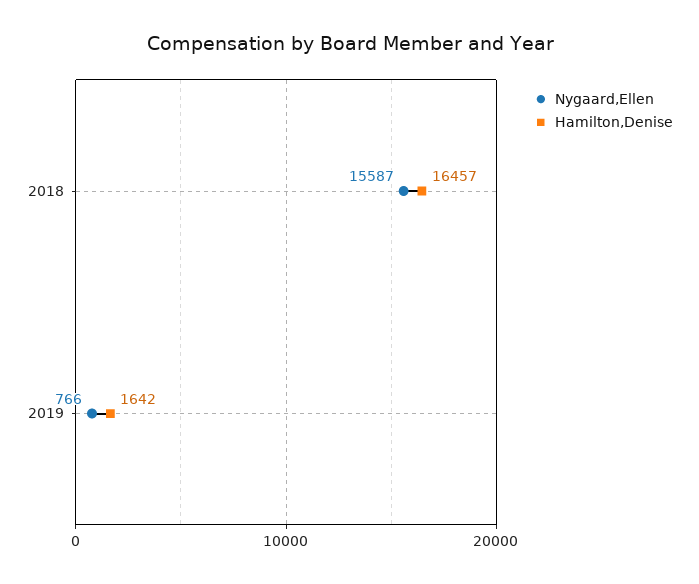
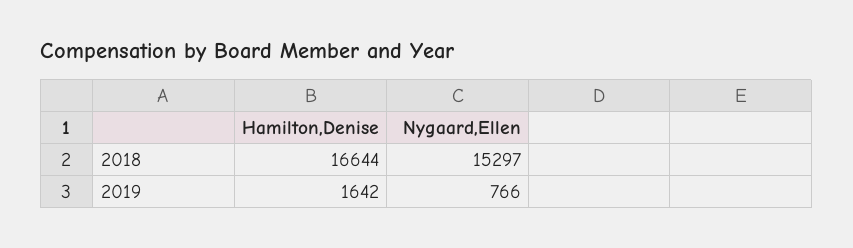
  {
    "Nygaard,Ellen": {
-     "2018": 15587,
+     "2018": 15297,
      "2019": 766
    },
    "Hamilton,Denise": {
-     "2018": 16457,
+     "2018": 16644,
      "2019": 1642
    }
  }

